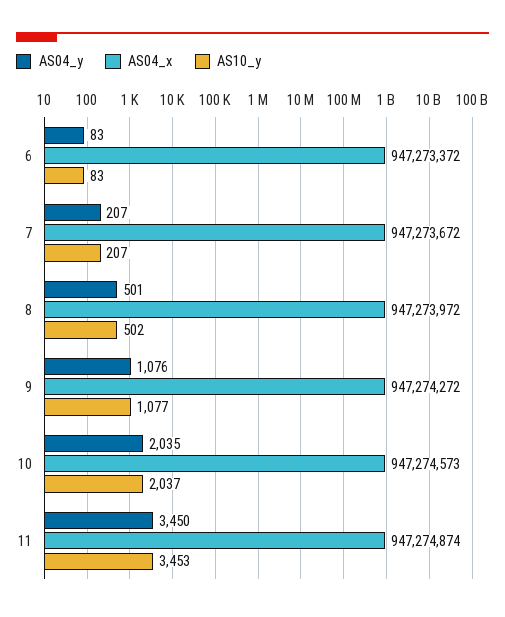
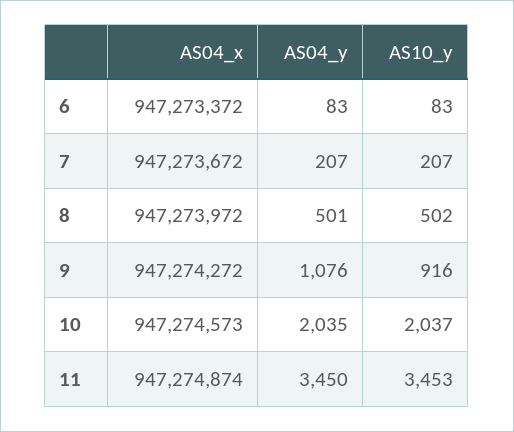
  {
    "AS04_y": {
      "6": 83,
      "7": 207,
      "8": 501,
      "9": 1076,
      "10": 2035,
      "11": 3450
    },
    "AS04_x": {
      "6": 947273372,
      "7": 947273672,
      "8": 947273972,
      "9": 947274272,
      "10": 947274573,
      "11": 947274874
    },
    "AS10_y": {
      "6": 83,
      "7": 207,
      "8": 502,
-     "9": 1077,
+     "9": 916,
      "10": 2037,
      "11": 3453
    }
  }

